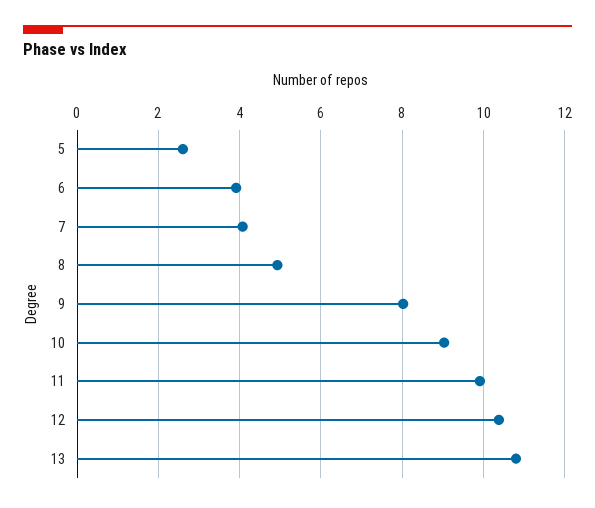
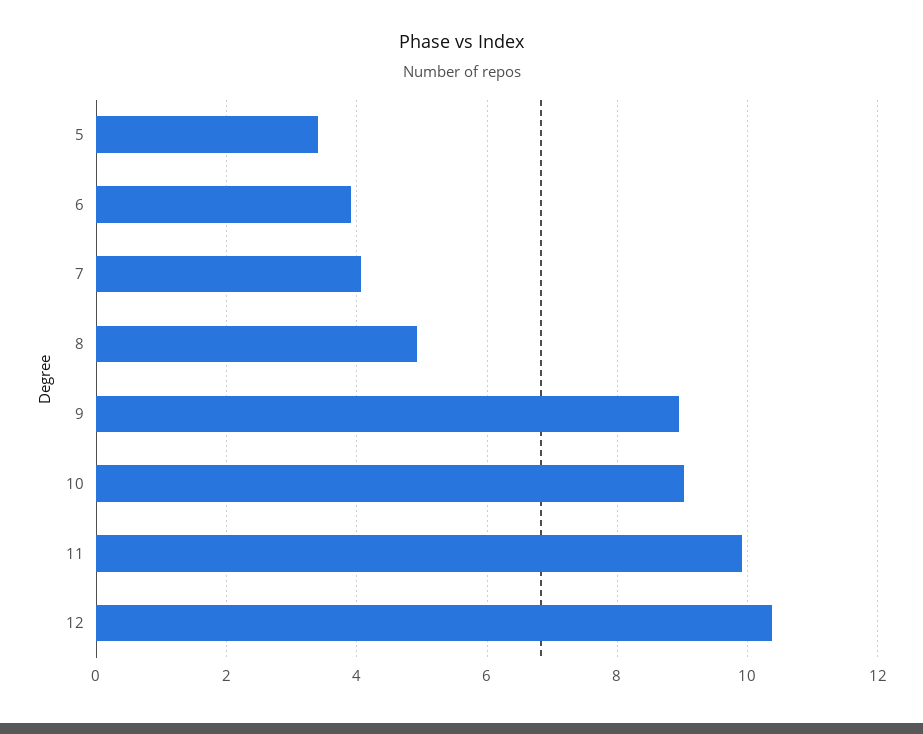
  {
-   "5": 2.6,
+   "5": 3.4,
    "6": 4,
    "7": 4,
    "8": 5,
-   "9": 8,
+   "9": 9,
    "10": 9,
    "11": 10,
-   "12": 10.4,
+   "12": 10.4
-   "13": 10.8
  }

